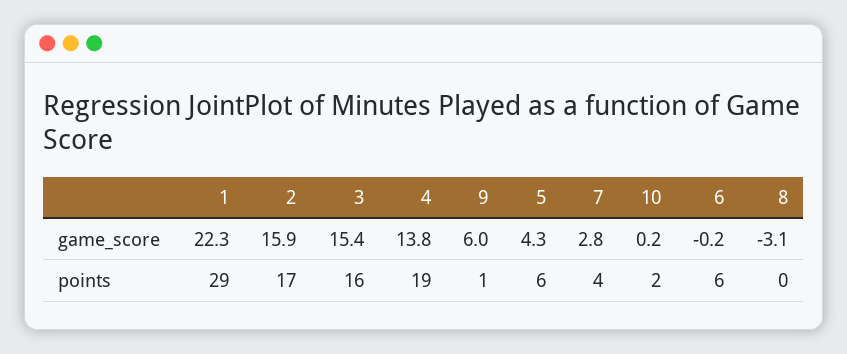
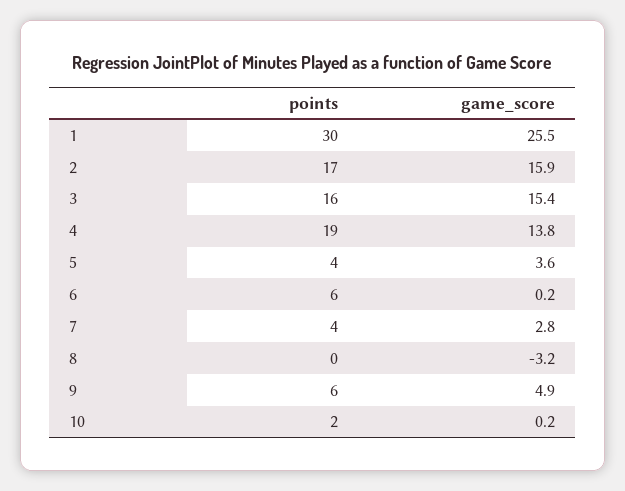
  {
    "1": {
-     "game_score": 22.3,
+     "game_score": 25.5,
-     "points": 29
+     "points": 30
    },
    "2": {
      "game_score": 15.9,
      "points": 17
    },
    "3": {
      "game_score": 15.4,
      "points": 16
    },
    "4": {
      "game_score": 13.8,
      "points": 19
    },
    "9": {
-     "game_score": 6,
+     "game_score": 4.9,
-     "points": 1
+     "points": 6
    },
    "5": {
-     "game_score": 4.3,
+     "game_score": 3.6,
-     "points": 6
+     "points": 4
    },
    "7": {
      "game_score": 2.8,
      "points": 4
    },
    "10": {
      "game_score": 0.2,
      "points": 2
    },
    "6": {
-     "game_score": -0.2,
+     "game_score": 0.2,
      "points": 6
    },
    "8": {
-     "game_score": -3.1,
+     "game_score": -3.2,
      "points": 0
    }
  }

